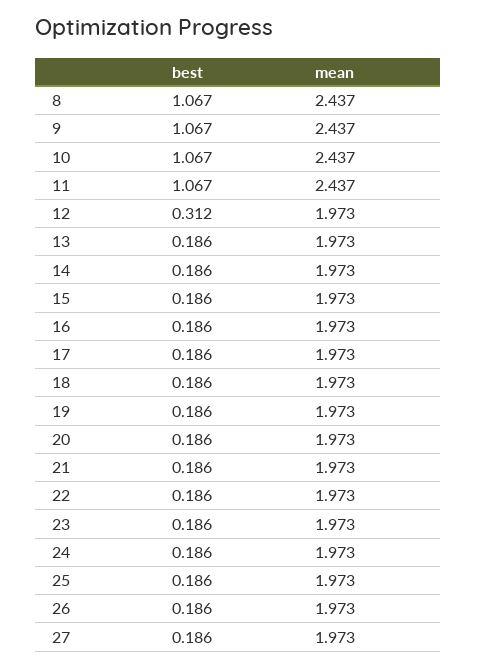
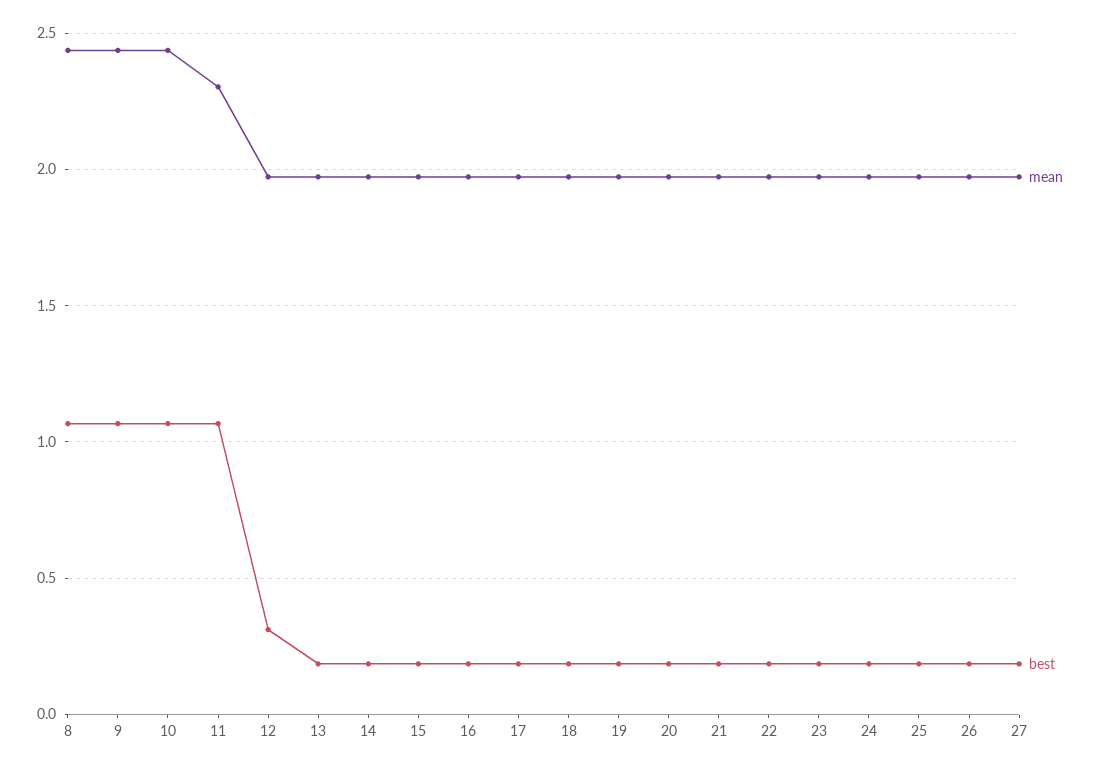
  {
    "best": {
      "8": 1.067,
      "9": 1.067,
      "10": 1.067,
      "11": 1.067,
      "12": 0.312,
      "13": 0.186,
      "14": 0.186,
      "15": 0.186,
      "16": 0.186,
      "17": 0.186,
      "18": 0.186,
      "19": 0.186,
      "20": 0.186,
      "21": 0.186,
      "22": 0.186,
      "23": 0.186,
      "24": 0.186,
      "25": 0.186,
      "26": 0.186,
      "27": 0.186
    },
    "mean": {
      "8": 2.437,
      "9": 2.437,
      "10": 2.437,
-     "11": 2.437,
+     "11": 2.3,
      "12": 1.973,
      "13": 1.973,
      "14": 1.973,
      "15": 1.973,
      "16": 1.973,
      "17": 1.973,
      "18": 1.973,
      "19": 1.973,
      "20": 1.973,
      "21": 1.973,
      "22": 1.973,
      "23": 1.973,
      "24": 1.973,
      "25": 1.973,
      "26": 1.973,
      "27": 1.973
    }
  }

